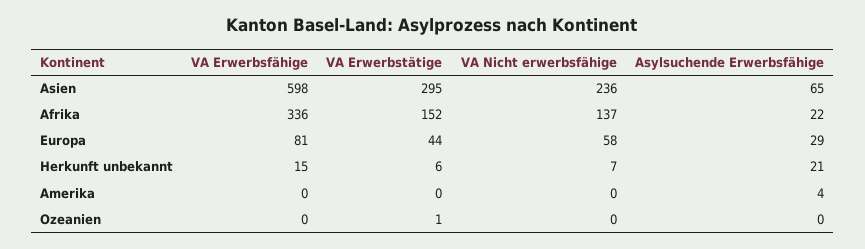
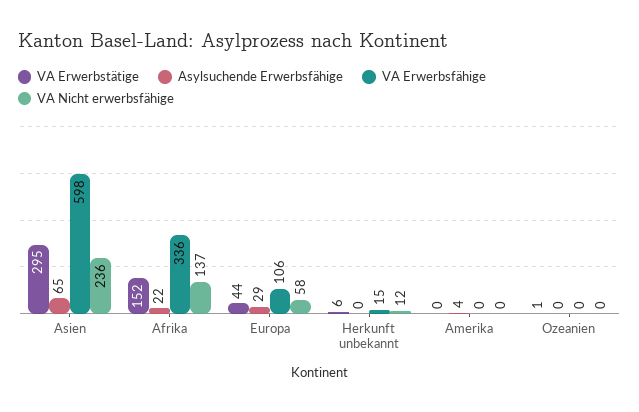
  {
    "VA Erwerbsfähige": {
      "Asien": 598,
      "Afrika": 336,
-     "Europa": 81,
+     "Europa": 106,
      "Herkunft unbekannt": 15,
      "Amerika": 0,
      "Ozeanien": 0
    },
    "VA Erwerbstätige": {
      "Asien": 295,
      "Afrika": 152,
      "Europa": 44,
      "Herkunft unbekannt": 6,
      "Amerika": 0,
      "Ozeanien": 1
    },
    "VA Nicht erwerbsfähige": {
      "Asien": 236,
      "Afrika": 137,
      "Europa": 58,
-     "Herkunft unbekannt": 7,
+     "Herkunft unbekannt": 12,
      "Amerika": 0,
      "Ozeanien": 0
    },
    "Asylsuchende Erwerbsfähige": {
      "Asien": 65,
      "Afrika": 22,
      "Europa": 29,
-     "Herkunft unbekannt": 21,
+     "Herkunft unbekannt": 0,
      "Amerika": 4,
      "Ozeanien": 0
    }
  }

